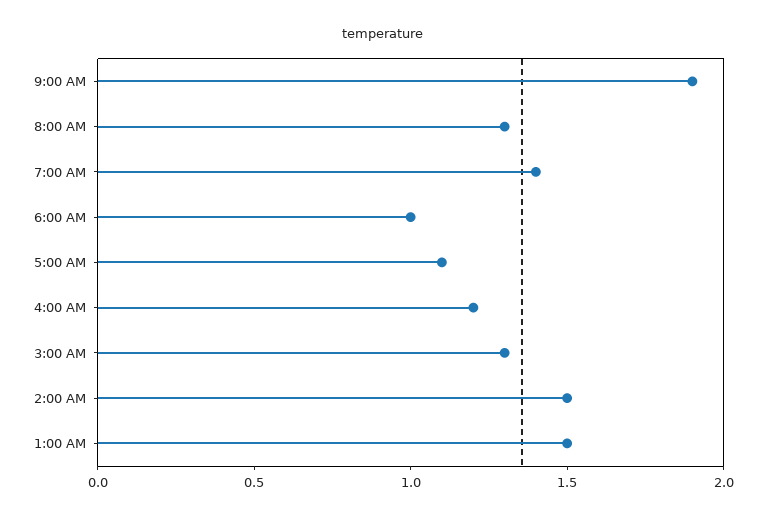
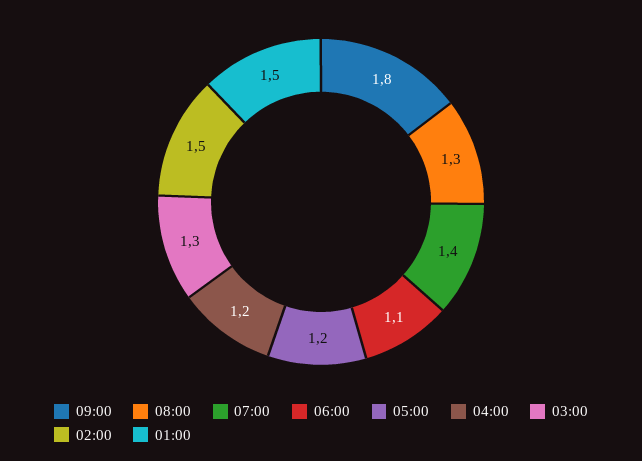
  {
-   "9:00 AM": 1.9,
+   "9:00 AM": 1.8,
    "8:00 AM": 1.3,
    "7:00 AM": 1.4,
-   "6:00 AM": 1,
+   "6:00 AM": 1.1,
-   "5:00 AM": 1.1,
+   "5:00 AM": 1.2,
    "4:00 AM": 1.2,
    "3:00 AM": 1.3,
    "2:00 AM": 1.5,
    "1:00 AM": 1.5
  }

